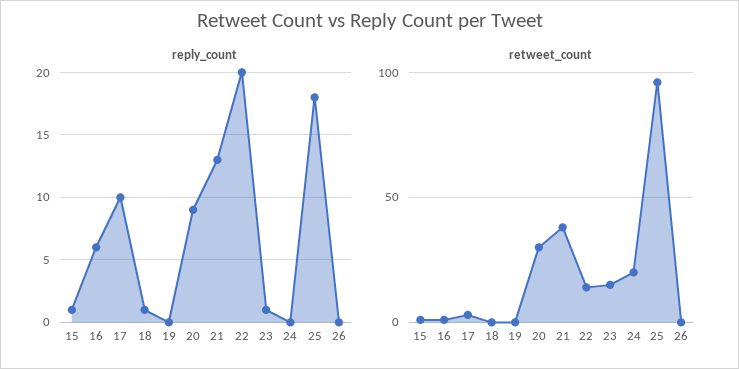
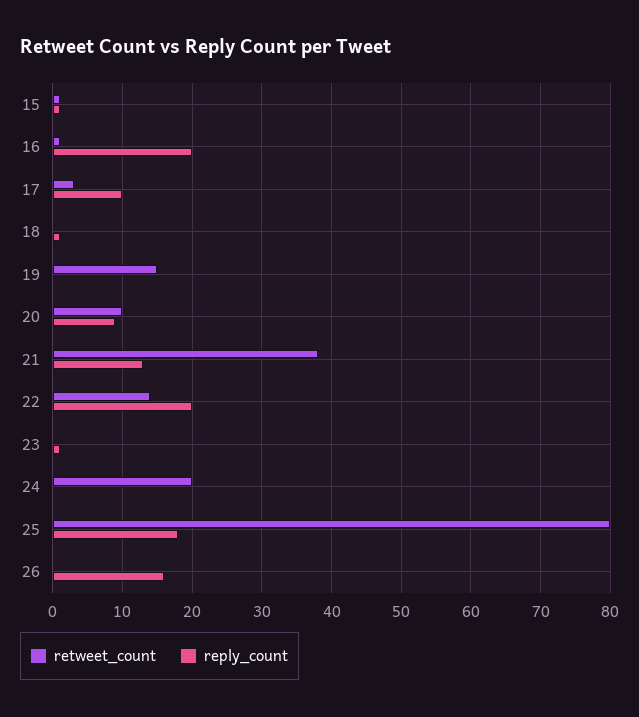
  {
    "reply_count": {
      "15": 1,
-     "16": 6,
+     "16": 20,
      "17": 10,
      "18": 1,
      "19": 0,
      "20": 9,
      "21": 13,
      "22": 20,
      "23": 1,
      "24": 0,
      "25": 18,
-     "26": 0
+     "26": 16
    },
    "retweet_count": {
      "15": 1,
      "16": 1,
      "17": 3,
      "18": 0,
-     "19": 0,
+     "19": 15,
-     "20": 30,
+     "20": 10,
      "21": 38,
      "22": 14,
-     "23": 15,
+     "23": 0,
      "24": 20,
-     "25": 95,
+     "25": 80,
      "26": 0
    }
  }

